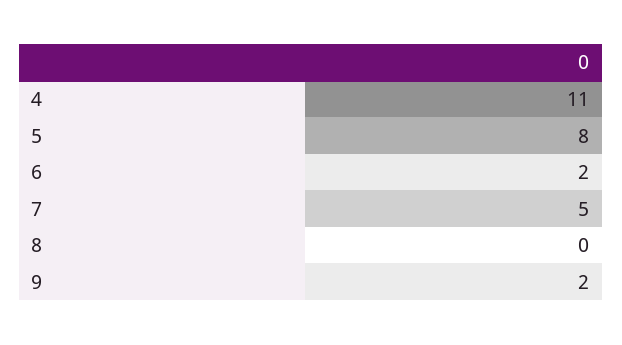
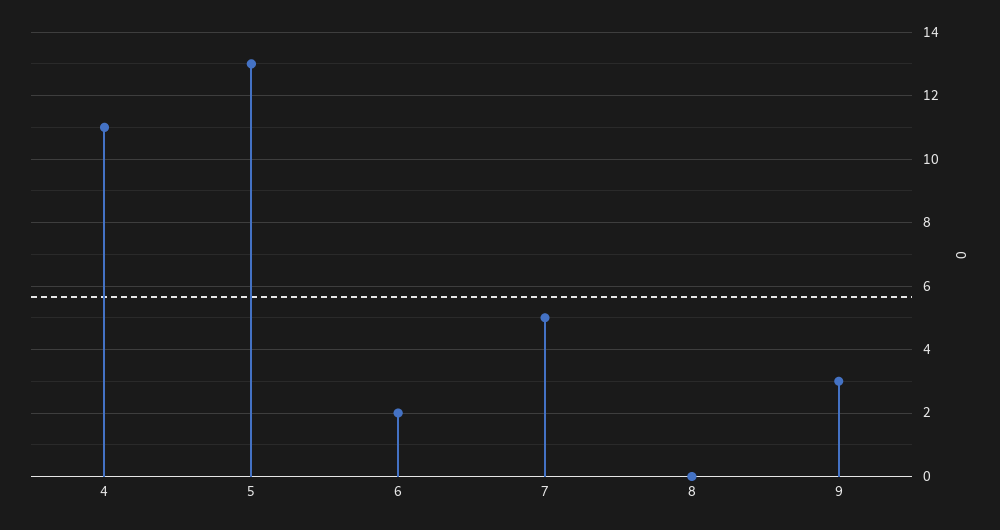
  {
    "4": 11,
-   "5": 8,
+   "5": 13,
    "6": 2,
    "7": 5,
    "8": 0,
-   "9": 2
+   "9": 3
  }

